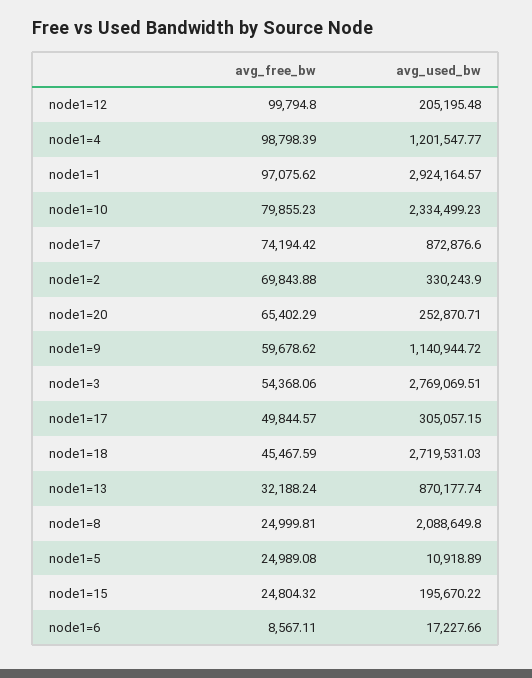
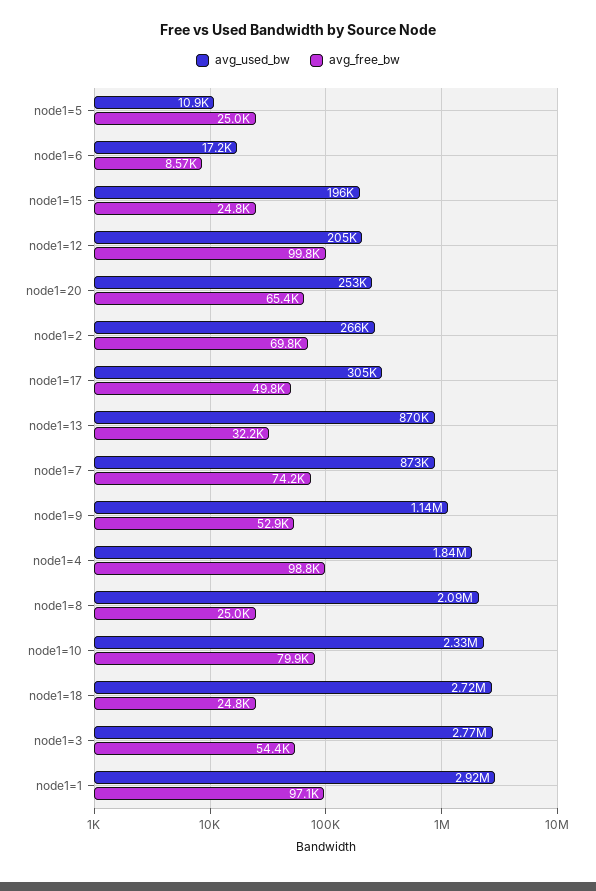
  {
    "avg_free_bw": {
      "node1=12": 99794.8,
      "node1=4": 98798.39,
      "node1=1": 97075.62,
      "node1=10": 79855.23,
      "node1=7": 74194.42,
      "node1=2": 69843.88,
      "node1=20": 65402.29,
-     "node1=9": 59678.62,
+     "node1=9": 52900,
      "node1=3": 54368.06,
      "node1=17": 49844.57,
-     "node1=18": 45467.59,
+     "node1=18": 24800,
      "node1=13": 32188.24,
      "node1=8": 24999.81,
      "node1=5": 24989.08,
      "node1=15": 24804.32,
      "node1=6": 8567.11
    },
    "avg_used_bw": {
      "node1=12": 205195.48,
-     "node1=4": 1201547.77,
+     "node1=4": 1840000,
      "node1=1": 2924164.57,
      "node1=10": 2334499.23,
      "node1=7": 872876.6,
-     "node1=2": 330243.9,
+     "node1=2": 266000,
      "node1=20": 252870.71,
      "node1=9": 1140944.72,
      "node1=3": 2769069.51,
      "node1=17": 305057.15,
      "node1=18": 2719531.03,
      "node1=13": 870177.74,
      "node1=8": 2088649.8,
      "node1=5": 10918.89,
      "node1=15": 195670.22,
      "node1=6": 17227.66
    }
  }

